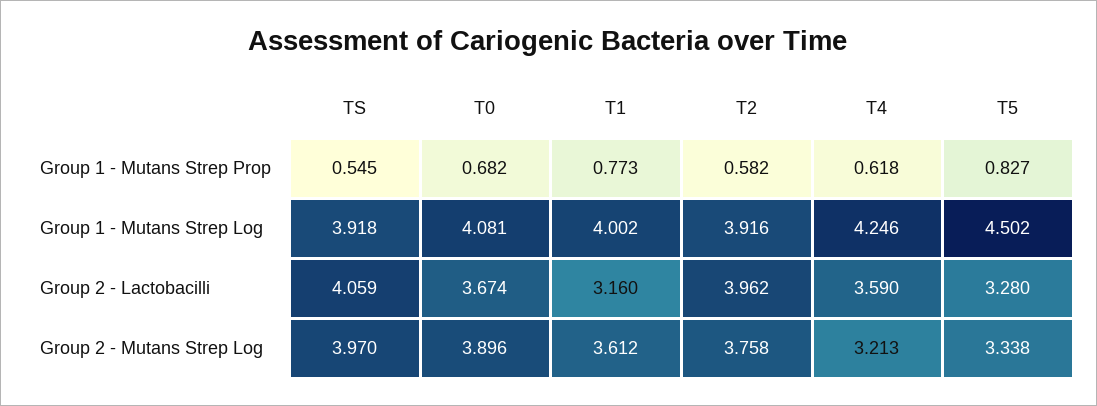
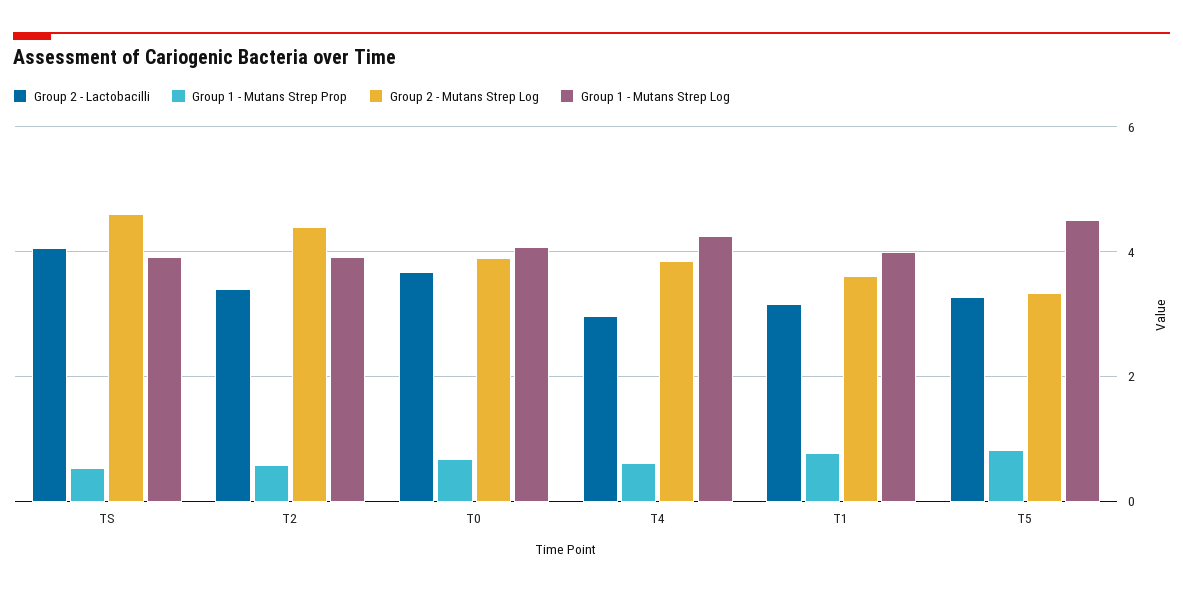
  {
    "Group 1 - Mutans Strep Prop": {
      "TS": 0.545,
      "T0": 0.682,
      "T1": 0.773,
      "T2": 0.582,
      "T4": 0.618,
      "T5": 0.827
    },
    "Group 1 - Mutans Strep Log": {
      "TS": 3.918,
      "T0": 4.081,
      "T1": 4.002,
      "T2": 3.916,
      "T4": 4.246,
      "T5": 4.502
    },
    "Group 2 - Lactobacilli": {
      "TS": 4.059,
      "T0": 3.674,
      "T1": 3.16,
-     "T2": 3.962,
+     "T2": 3.4,
-     "T4": 3.59,
+     "T4": 3,
      "T5": 3.28
    },
    "Group 2 - Mutans Strep Log": {
-     "TS": 3.97,
+     "TS": 4.6,
      "T0": 3.896,
      "T1": 3.612,
-     "T2": 3.758,
+     "T2": 4.4,
-     "T4": 3.213,
+     "T4": 3.8,
      "T5": 3.338
    }
  }

